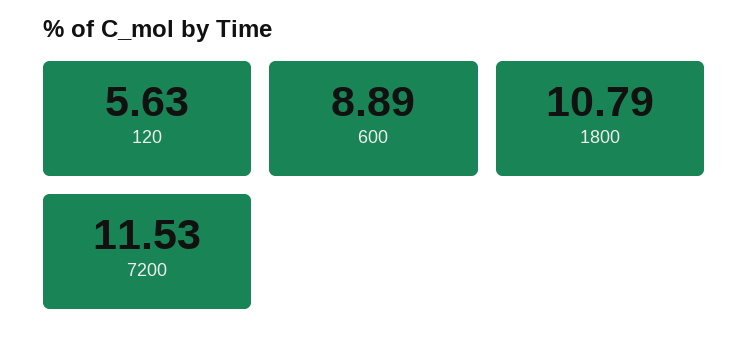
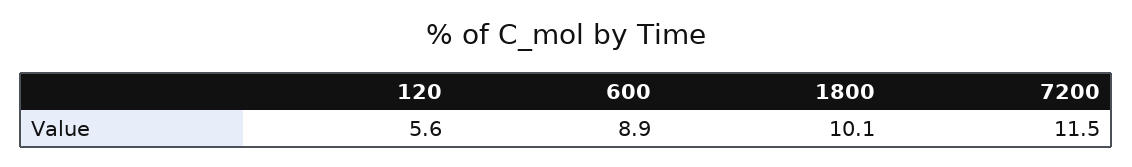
  {
    "120": 5.63,
    "600": 8.89,
-   "1800": 10.79,
+   "1800": 10.1,
    "7200": 11.53
  }

